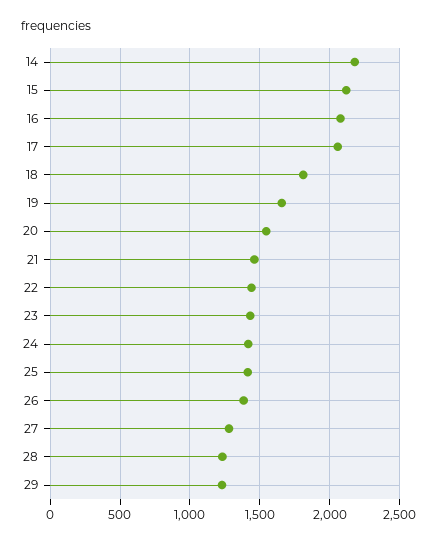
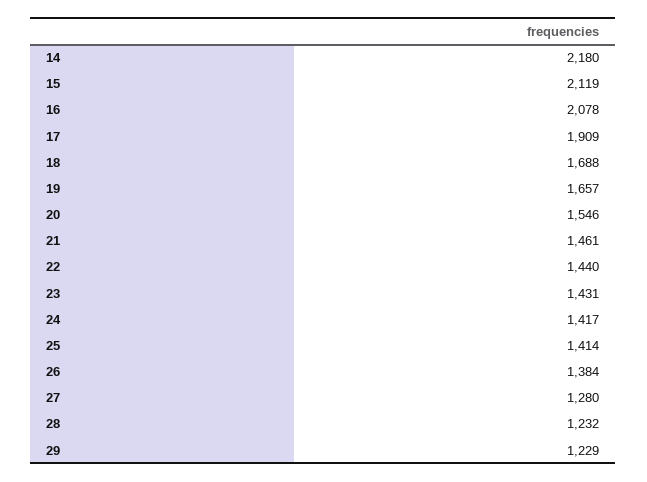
  {
    "14": 2180,
    "15": 2119,
    "16": 2078,
-   "17": 2050,
+   "17": 1909,
-   "18": 1800,
+   "18": 1688,
    "19": 1657,
    "20": 1546,
    "21": 1461,
    "22": 1440,
    "23": 1431,
    "24": 1417,
    "25": 1414,
    "26": 1384,
    "27": 1280,
    "28": 1232,
    "29": 1229
  }

